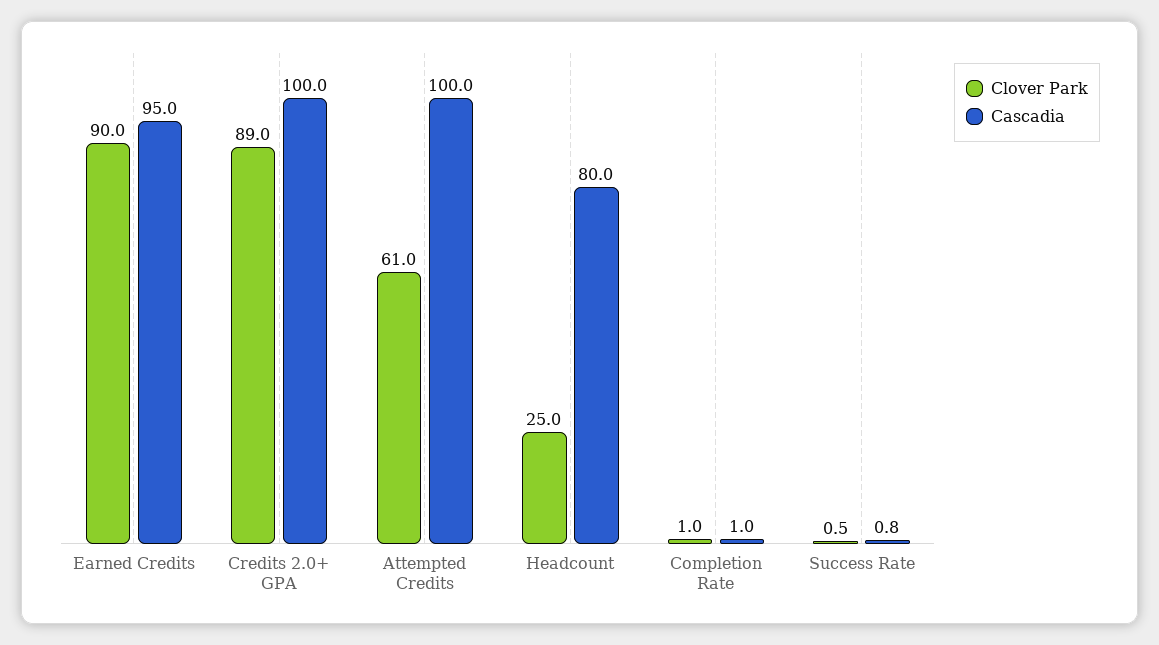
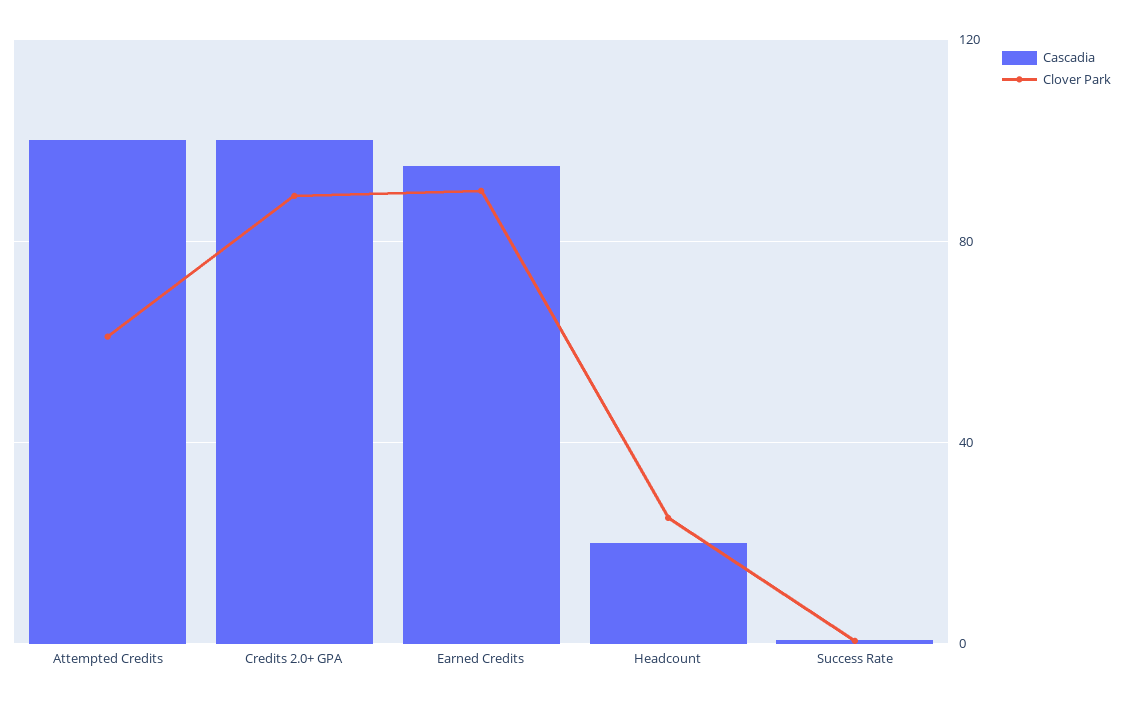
  {
    "Clover Park": {
      "Earned Credits": 90,
      "Credits 2.0+ GPA": 89,
      "Attempted Credits": 61,
      "Headcount": 25,
-     "Completion Rate": 1,
      "Success Rate": 0.5
    },
    "Cascadia": {
      "Earned Credits": 95,
      "Credits 2.0+ GPA": 100,
      "Attempted Credits": 100,
-     "Headcount": 80,
+     "Headcount": 20,
-     "Completion Rate": 1,
      "Success Rate": 0.8
    }
  }

